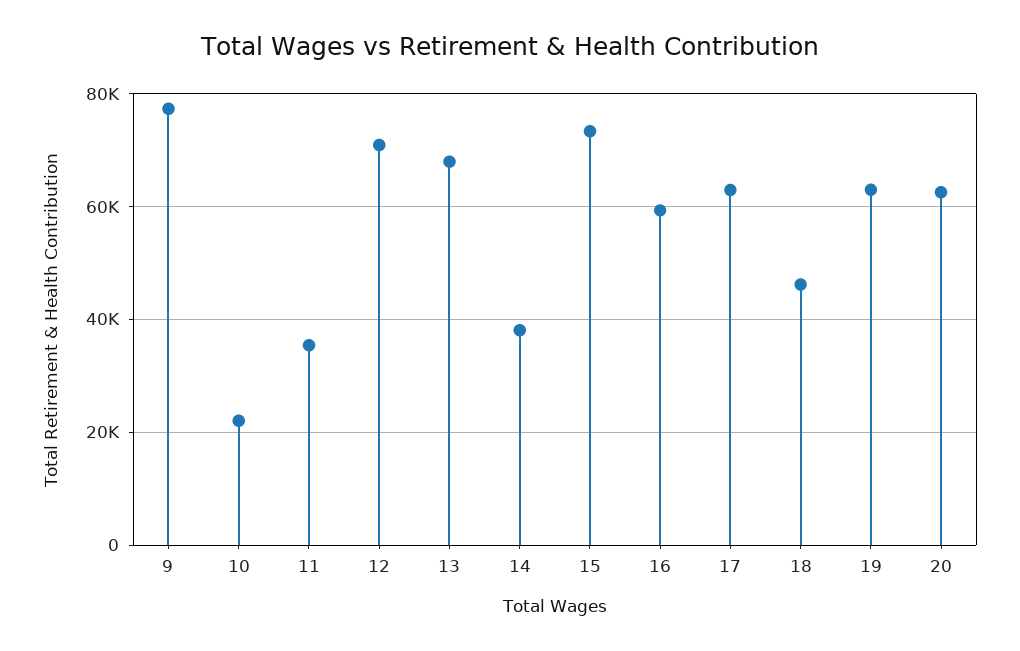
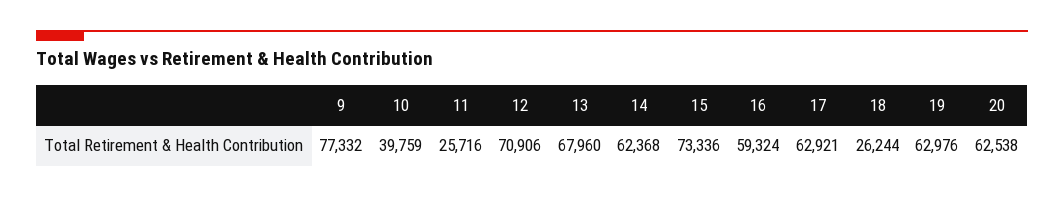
  {
    "9": 77332,
-   "10": 22000,
+   "10": 39759,
-   "11": 36000,
+   "11": 25716,
    "12": 70906,
    "13": 67960,
-   "14": 38000,
+   "14": 62368,
    "15": 73336,
    "16": 59324,
    "17": 62921,
-   "18": 46000,
+   "18": 26244,
    "19": 62976,
    "20": 62538
  }

